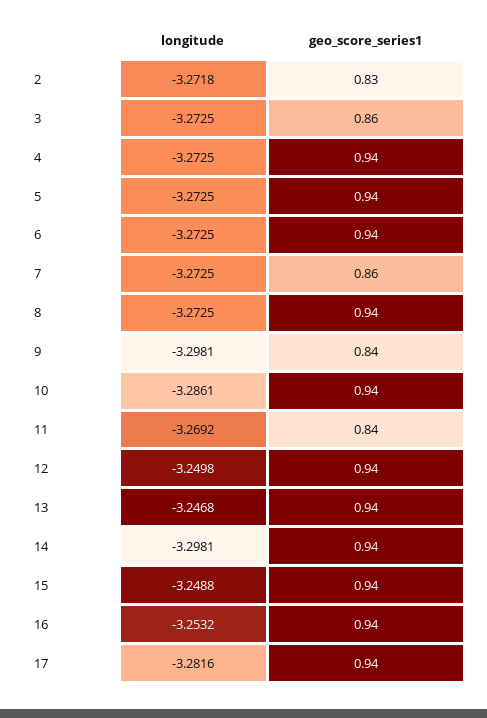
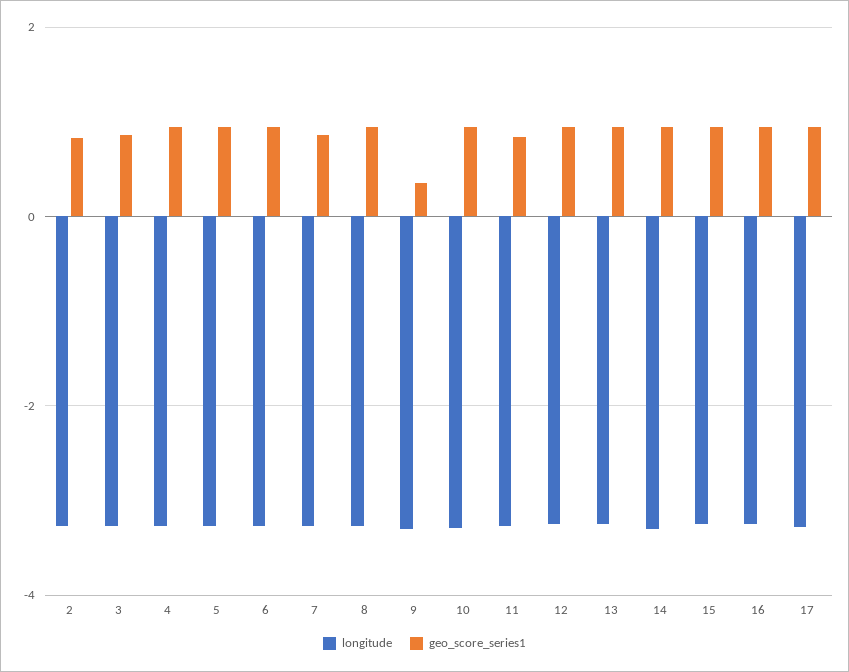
  {
    "longitude": {
      "2": -3.2718,
      "3": -3.2725,
      "4": -3.2725,
      "5": -3.2725,
      "6": -3.2725,
      "7": -3.2725,
      "8": -3.2725,
      "9": -3.2981,
      "10": -3.2861,
      "11": -3.2692,
      "12": -3.2498,
      "13": -3.2468,
      "14": -3.2981,
      "15": -3.2488,
      "16": -3.2532,
      "17": -3.2816
    },
    "geo_score_series1": {
      "2": 0.83,
      "3": 0.86,
      "4": 0.94,
      "5": 0.94,
      "6": 0.94,
      "7": 0.86,
      "8": 0.94,
-     "9": 0.84,
+     "9": 0.4,
      "10": 0.94,
      "11": 0.84,
      "12": 0.94,
      "13": 0.94,
      "14": 0.94,
      "15": 0.94,
      "16": 0.94,
      "17": 0.94
    }
  }

